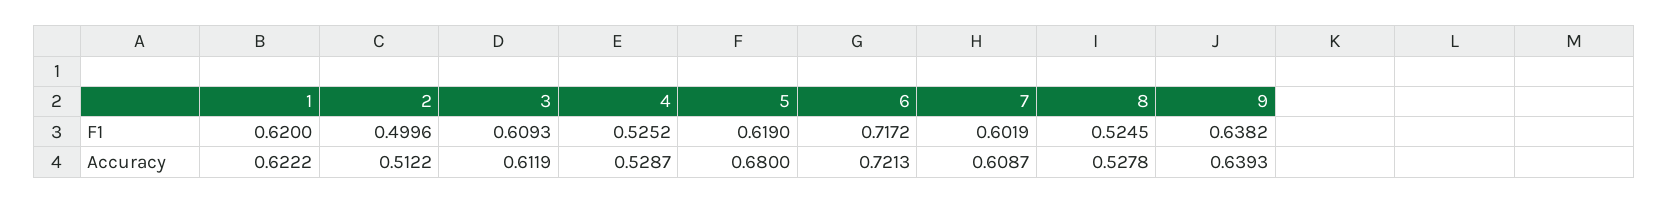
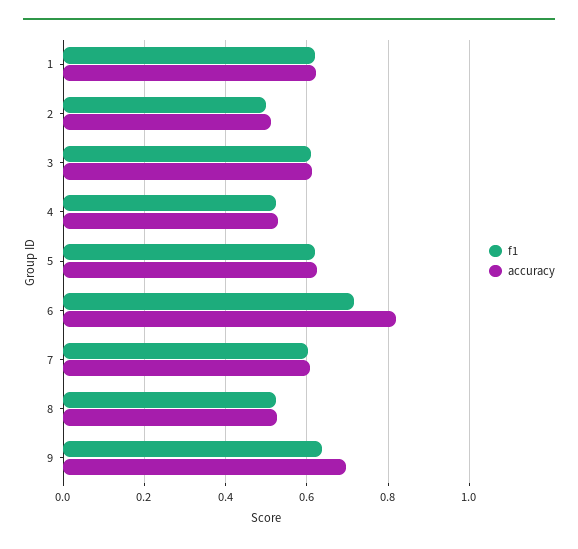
  {
    "F1": {
      "1": 0.62,
      "2": 0.4996,
      "3": 0.6093,
      "4": 0.5252,
      "5": 0.619,
      "6": 0.7172,
      "7": 0.6019,
      "8": 0.5245,
      "9": 0.6382
    },
    "Accuracy": {
      "1": 0.6222,
      "2": 0.5122,
      "3": 0.6119,
      "4": 0.5287,
-     "5": 0.68,
+     "5": 0.62,
-     "6": 0.7213,
+     "6": 0.82,
      "7": 0.6087,
      "8": 0.5278,
-     "9": 0.6393
+     "9": 0.7
    }
  }

